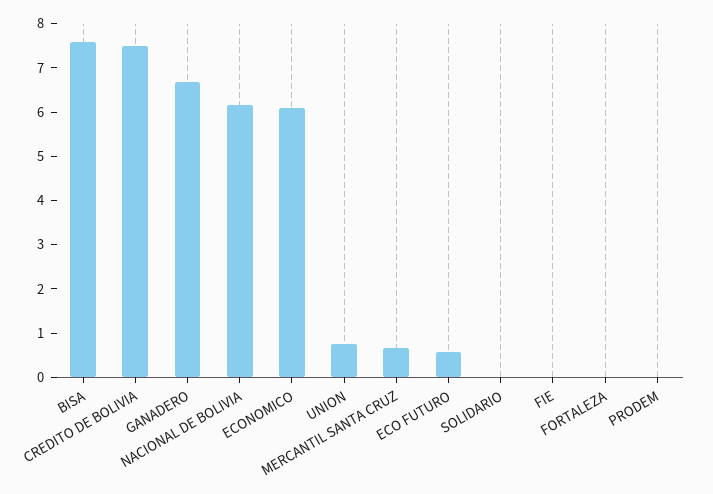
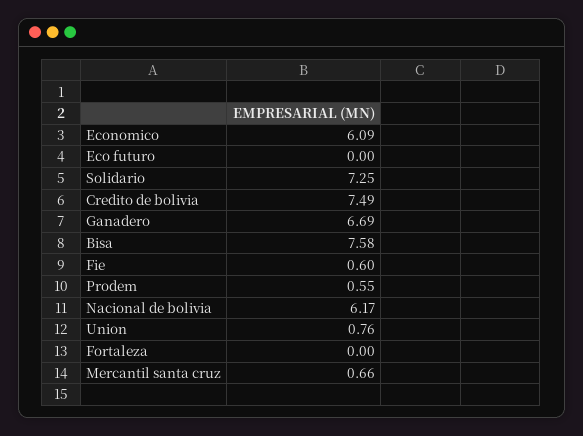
  {
    "BISA": 7.58,
    "CREDITO DE BOLIVIA": 7.49,
    "GANADERO": 6.69,
    "NACIONAL DE BOLIVIA": 6.17,
    "ECONOMICO": 6.09,
    "UNION": 0.76,
    "MERCANTIL SANTA CRUZ": 0.66,
-   "ECO FUTURO": 0.6,
+   "ECO FUTURO": 0,
-   "SOLIDARIO": 0,
+   "SOLIDARIO": 7.25,
-   "FIE": 0,
+   "FIE": 0.6,
    "FORTALEZA": 0,
-   "PRODEM": 0
+   "PRODEM": 0.55
  }

